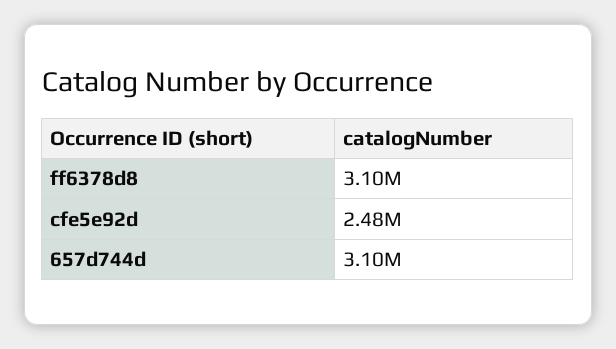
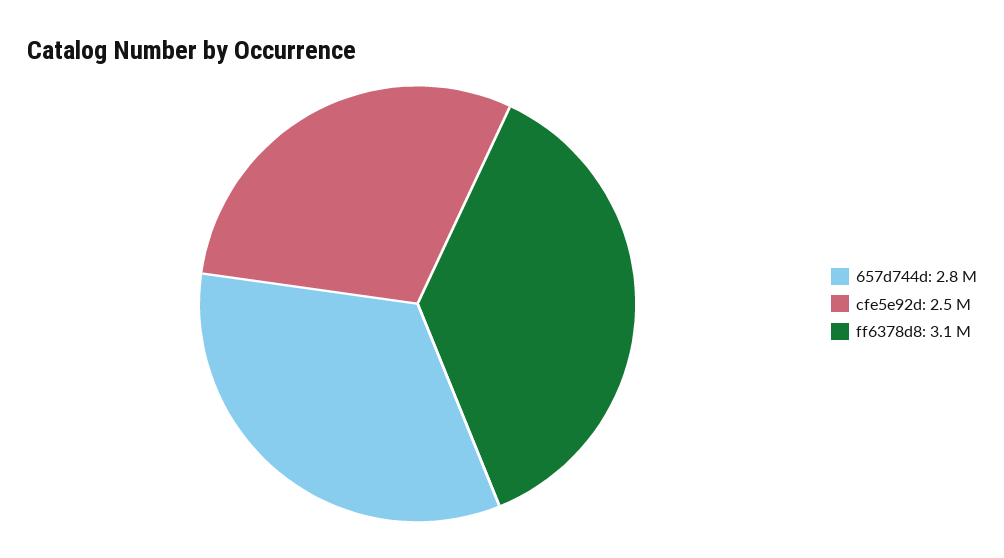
  {
    "ff6378d8": 3100000,
    "cfe5e92d": 2480000,
-   "657d744d": 3100000
+   "657d744d": 2800000
  }

